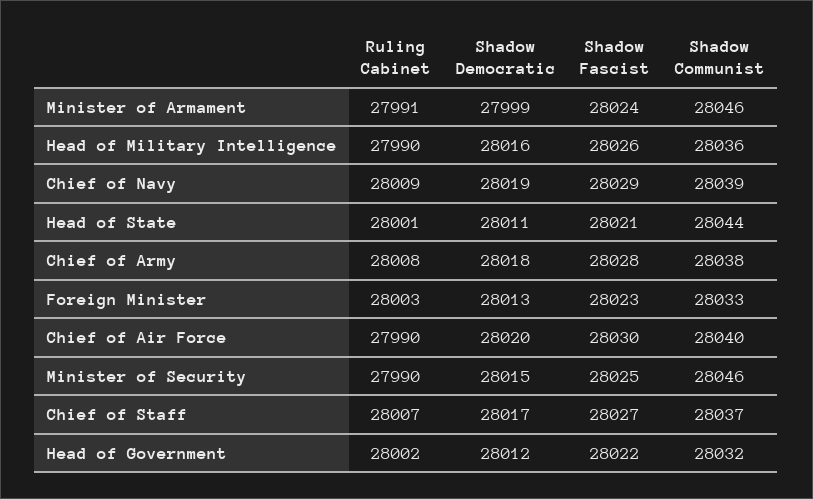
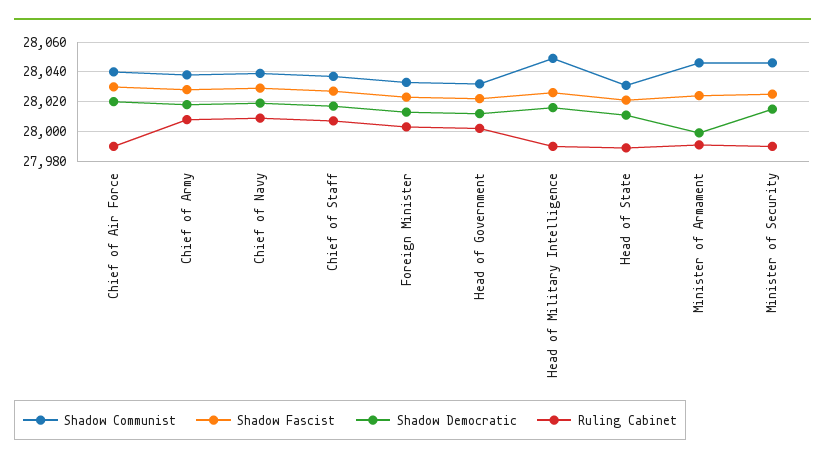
  {
    "Ruling Cabinet": {
      "Minister of Armament": 27991,
      "Head of Military Intelligence": 27990,
      "Chief of Navy": 28009,
-     "Head of State": 28001,
+     "Head of State": 27990,
      "Chief of Army": 28008,
      "Foreign Minister": 28003,
      "Chief of Air Force": 27990,
      "Minister of Security": 27990,
      "Chief of Staff": 28007,
      "Head of Government": 28002
    },
    "Shadow Democratic": {
      "Minister of Armament": 27999,
      "Head of Military Intelligence": 28016,
      "Chief of Navy": 28019,
      "Head of State": 28011,
      "Chief of Army": 28018,
      "Foreign Minister": 28013,
      "Chief of Air Force": 28020,
      "Minister of Security": 28015,
      "Chief of Staff": 28017,
      "Head of Government": 28012
    },
    "Shadow Fascist": {
      "Minister of Armament": 28024,
      "Head of Military Intelligence": 28026,
      "Chief of Navy": 28029,
      "Head of State": 28021,
      "Chief of Army": 28028,
      "Foreign Minister": 28023,
      "Chief of Air Force": 28030,
      "Minister of Security": 28025,
      "Chief of Staff": 28027,
      "Head of Government": 28022
    },
    "Shadow Communist": {
      "Minister of Armament": 28046,
-     "Head of Military Intelligence": 28036,
+     "Head of Military Intelligence": 28050,
      "Chief of Navy": 28039,
-     "Head of State": 28044,
+     "Head of State": 28030,
      "Chief of Army": 28038,
      "Foreign Minister": 28033,
      "Chief of Air Force": 28040,
      "Minister of Security": 28046,
      "Chief of Staff": 28037,
      "Head of Government": 28032
    }
  }

